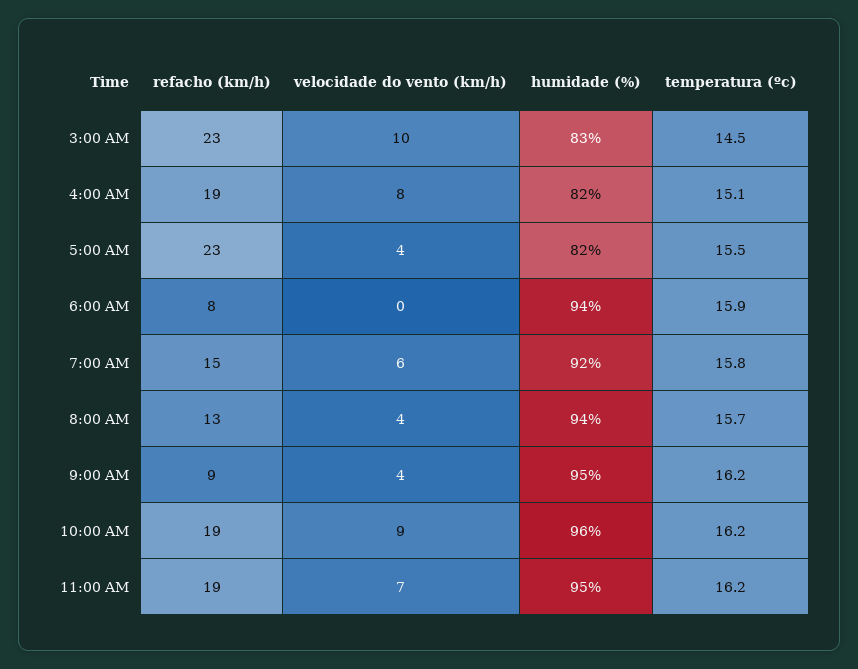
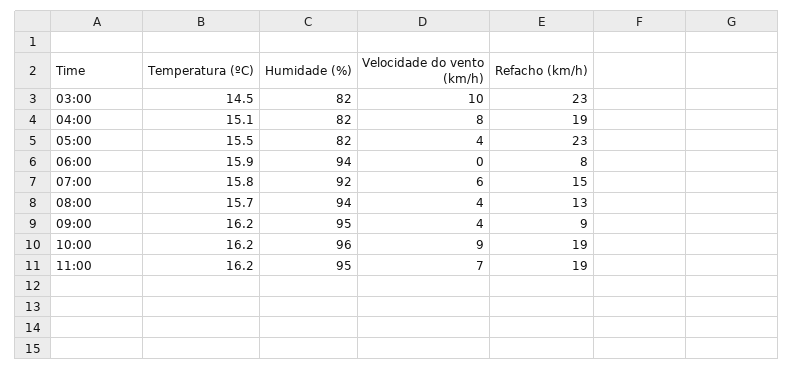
  {
    "refacho (km/h)": {
      "3:00 AM": 23,
      "4:00 AM": 19,
      "5:00 AM": 23,
      "6:00 AM": 8,
      "7:00 AM": 15,
      "8:00 AM": 13,
      "9:00 AM": 9,
      "10:00 AM": 19,
      "11:00 AM": 19
    },
    "velocidade do vento (km/h)": {
      "3:00 AM": 10,
      "4:00 AM": 8,
      "5:00 AM": 4,
      "6:00 AM": 0,
      "7:00 AM": 6,
      "8:00 AM": 4,
      "9:00 AM": 4,
      "10:00 AM": 9,
      "11:00 AM": 7
    },
    "humidade (%)": {
-     "3:00 AM": 83,
+     "3:00 AM": 82,
      "4:00 AM": 82,
      "5:00 AM": 82,
      "6:00 AM": 94,
      "7:00 AM": 92,
      "8:00 AM": 94,
      "9:00 AM": 95,
      "10:00 AM": 96,
      "11:00 AM": 95
    },
    "temperatura (ºc)": {
      "3:00 AM": 14.5,
      "4:00 AM": 15.1,
      "5:00 AM": 15.5,
      "6:00 AM": 15.9,
      "7:00 AM": 15.8,
      "8:00 AM": 15.7,
      "9:00 AM": 16.2,
      "10:00 AM": 16.2,
      "11:00 AM": 16.2
    }
  }

